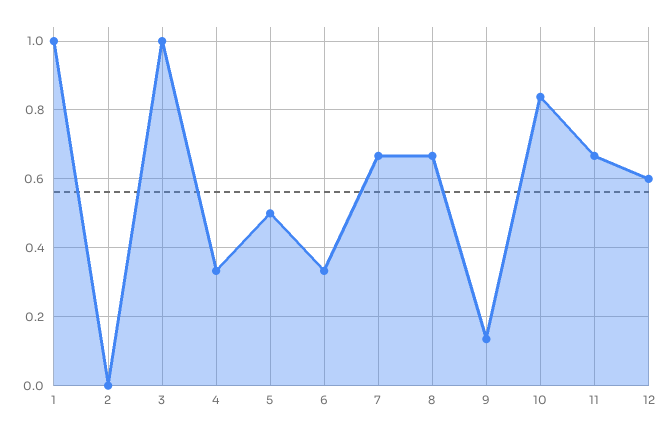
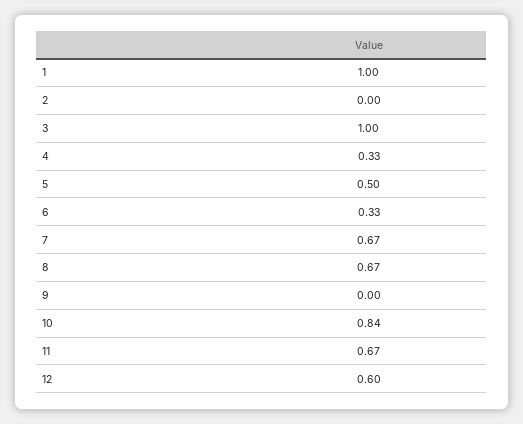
  {
    "1": 1,
    "2": 0,
    "3": 1,
    "4": 0.33,
    "5": 0.5,
    "6": 0.33,
    "7": 0.67,
    "8": 0.67,
-   "9": 0.14,
+   "9": 0,
    "10": 0.84,
    "11": 0.67,
    "12": 0.6
  }

